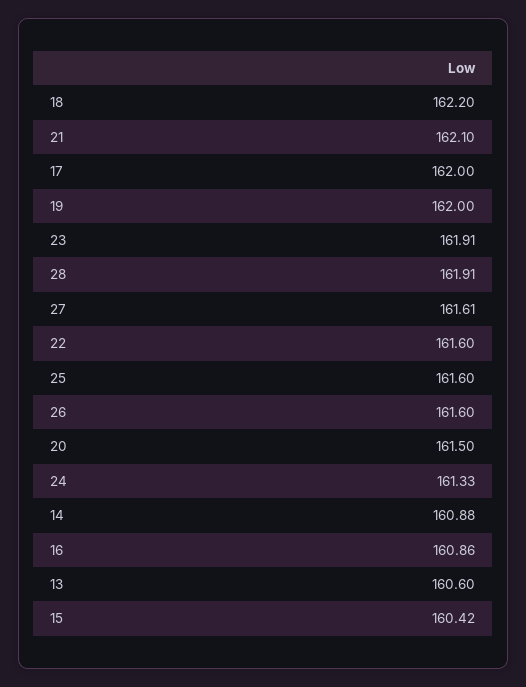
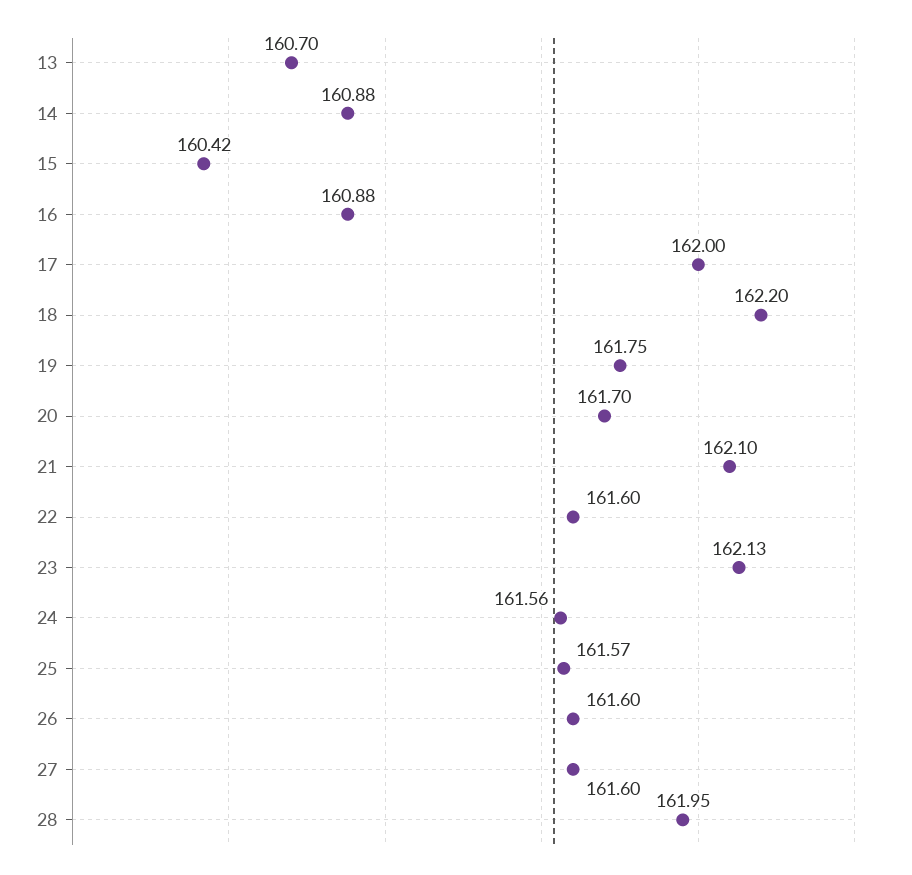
  {
    "18": 162.2,
    "21": 162.1,
    "17": 162,
-   "19": 162,
+   "19": 161.75,
-   "23": 161.91,
+   "23": 162.13,
-   "28": 161.91,
+   "28": 161.95,
-   "27": 161.61,
+   "27": 161.6,
    "22": 161.6,
-   "25": 161.6,
+   "25": 161.57,
    "26": 161.6,
-   "20": 161.5,
+   "20": 161.7,
-   "24": 161.33,
+   "24": 161.56,
    "14": 160.88,
-   "16": 160.86,
+   "16": 160.88,
-   "13": 160.6,
+   "13": 160.7,
    "15": 160.42
  }

